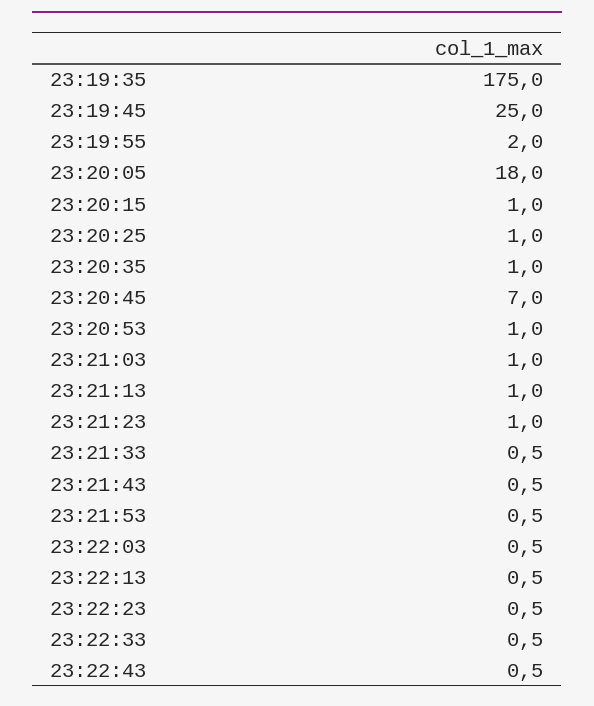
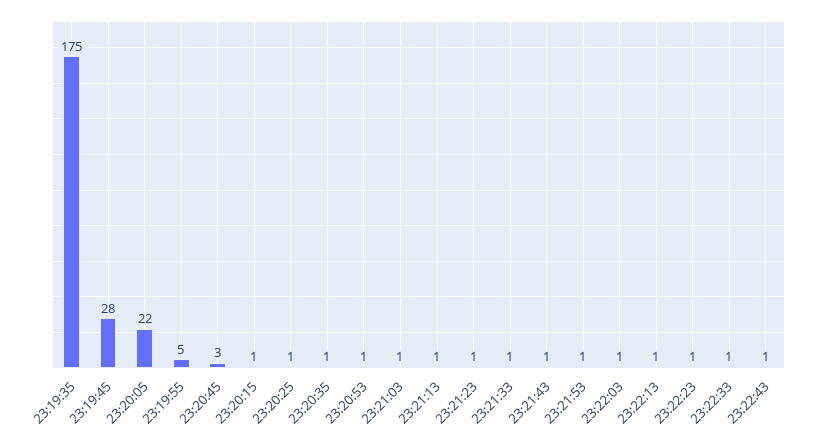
  {
    "23:19:35": 175,
-   "23:19:45": 25,
+   "23:19:45": 28,
-   "23:19:55": 2,
+   "23:19:55": 5,
-   "23:20:05": 18,
+   "23:20:05": 22,
    "23:20:15": 1,
    "23:20:25": 1,
    "23:20:35": 1,
-   "23:20:45": 7,
+   "23:20:45": 3,
    "23:20:53": 1,
    "23:21:03": 1,
    "23:21:13": 1,
    "23:21:23": 1,
    "23:21:33": 0.5,
    "23:21:43": 0.5,
    "23:21:53": 0.5,
    "23:22:03": 0.5,
    "23:22:13": 0.5,
    "23:22:23": 0.5,
    "23:22:33": 0.5,
    "23:22:43": 0.5
  }

